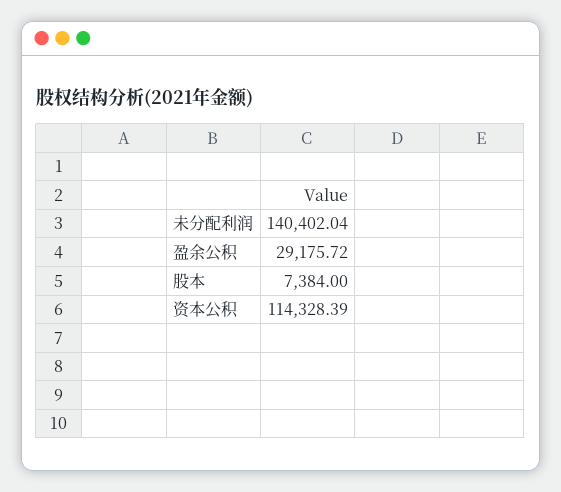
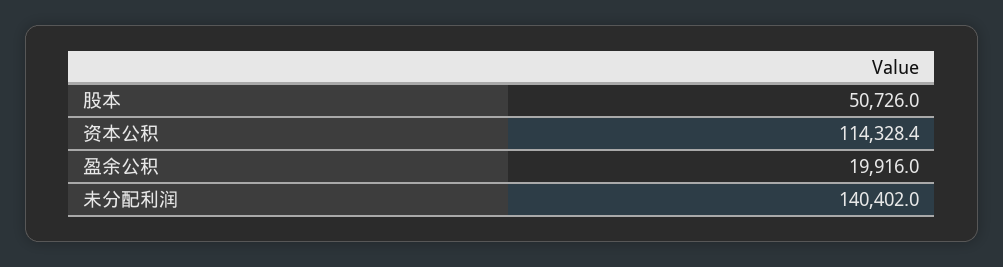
  {
    "未分配利润": 140402.04,
-   "盈余公积": 29175.72,
+   "盈余公积": 19916,
-   "股本": 7384,
+   "股本": 50726,
    "资本公积": 114328.39
  }

